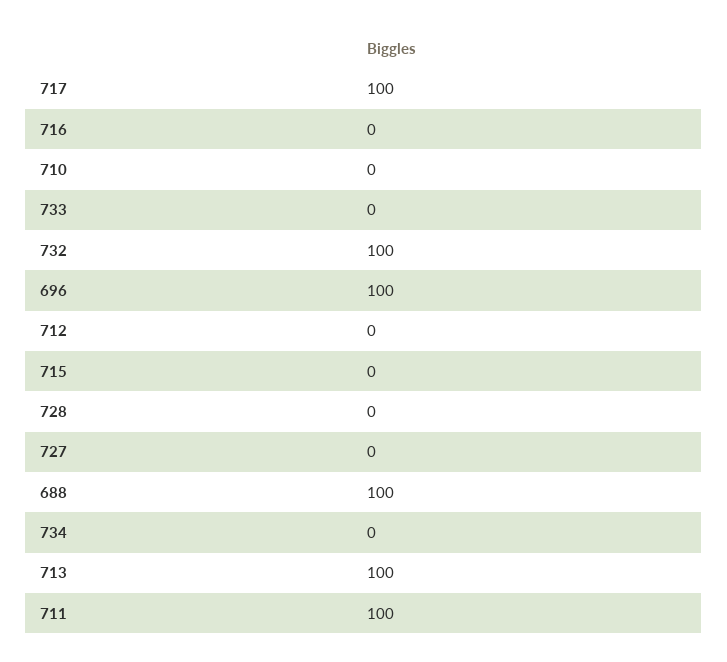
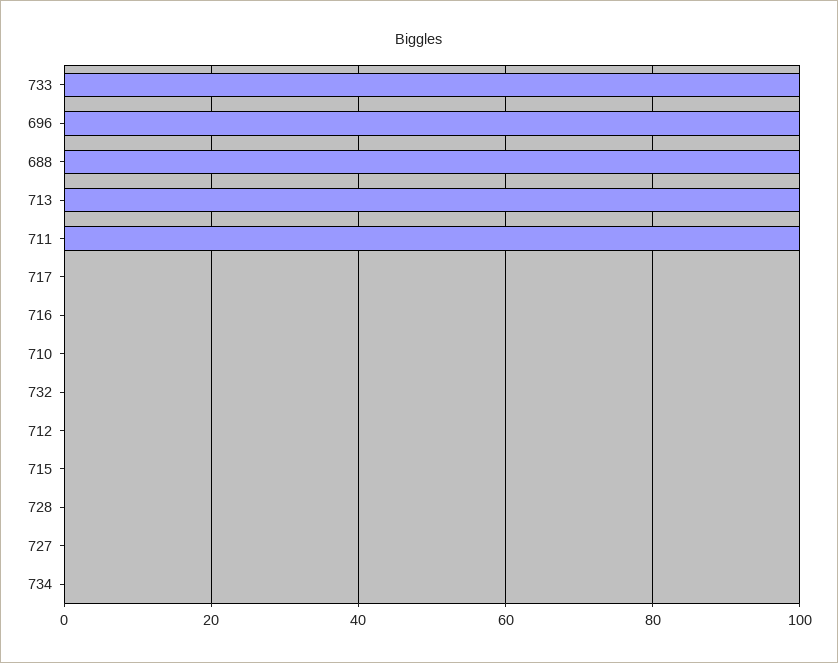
  {
-   "717": 100,
+   "717": 0,
    "716": 0,
    "710": 0,
-   "733": 0,
+   "733": 100,
-   "732": 100,
+   "732": 0,
    "696": 100,
    "712": 0,
    "715": 0,
    "728": 0,
    "727": 0,
    "688": 100,
    "734": 0,
    "713": 100,
    "711": 100
  }

